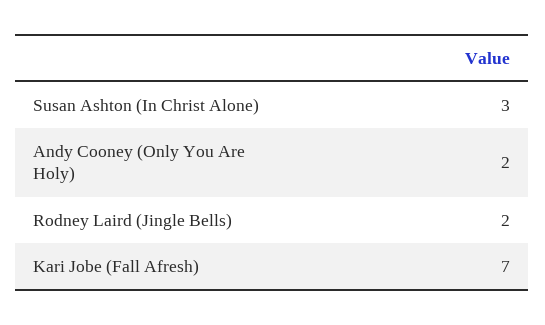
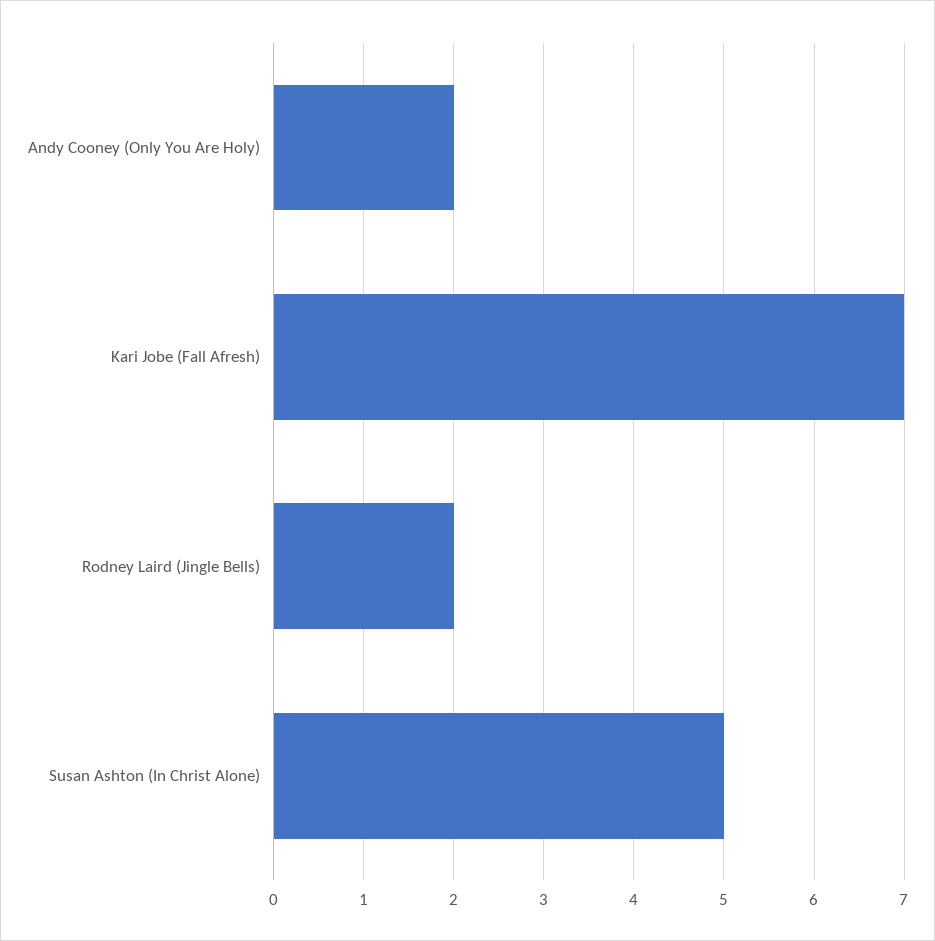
  {
-   "Susan Ashton (In Christ Alone)": 3,
+   "Susan Ashton (In Christ Alone)": 5,
    "Andy Cooney (Only You Are Holy)": 2,
    "Rodney Laird (Jingle Bells)": 2,
    "Kari Jobe (Fall Afresh)": 7
  }

